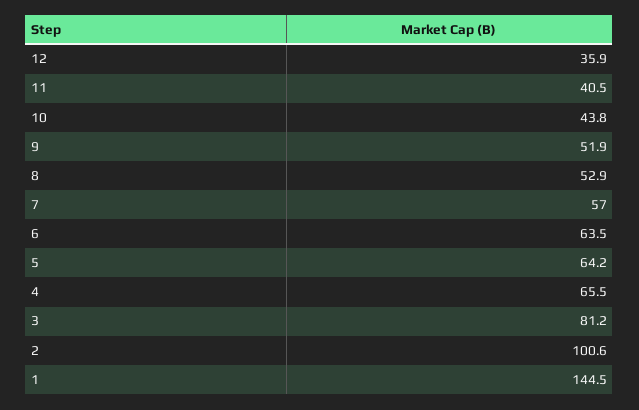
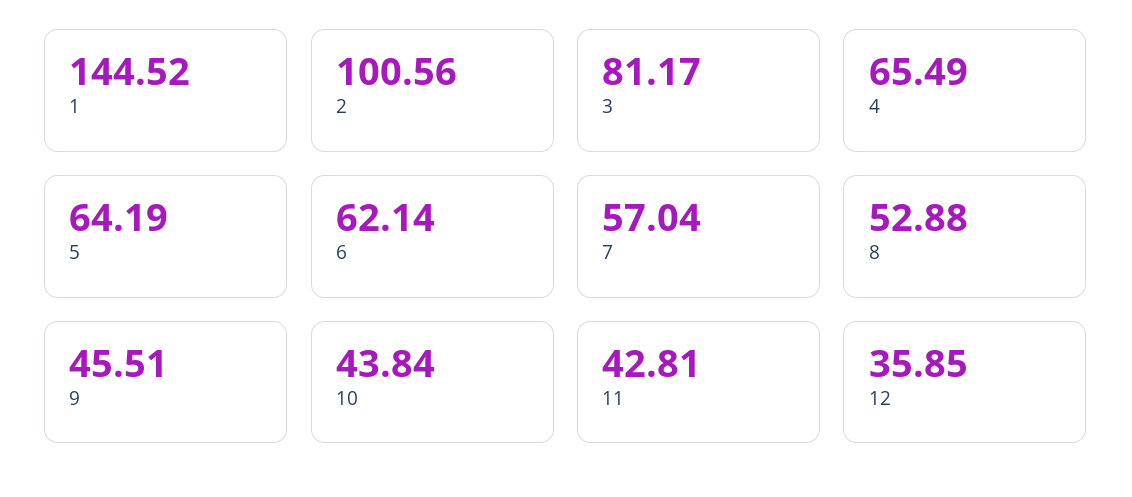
  {
    "12": 35.85,
-   "11": 40.5,
+   "11": 42.81,
    "10": 43.84,
-   "9": 51.9,
+   "9": 45.51,
    "8": 52.88,
    "7": 57.04,
-   "6": 63.5,
+   "6": 62.14,
    "5": 64.19,
    "4": 65.49,
    "3": 81.17,
    "2": 100.56,
    "1": 144.52
  }

